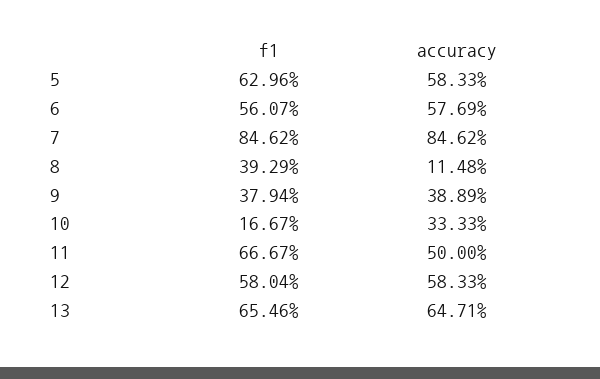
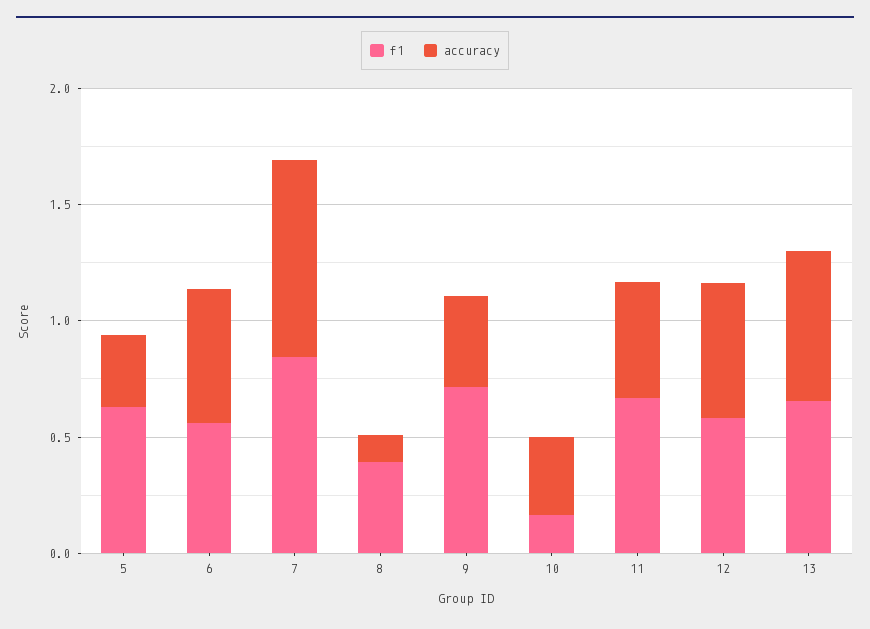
  {
    "f1": {
      "5": 0.6296,
      "6": 0.5607,
      "7": 0.8462,
      "8": 0.3929,
-     "9": 0.3794,
+     "9": 0.7,
      "10": 0.1667,
      "11": 0.6667,
      "12": 0.5804,
      "13": 0.6546
    },
    "accuracy": {
-     "5": 0.5833,
+     "5": 0.3,
      "6": 0.5769,
      "7": 0.8462,
      "8": 0.1148,
      "9": 0.3889,
      "10": 0.3333,
      "11": 0.5,
      "12": 0.5833,
      "13": 0.6471
    }
  }

